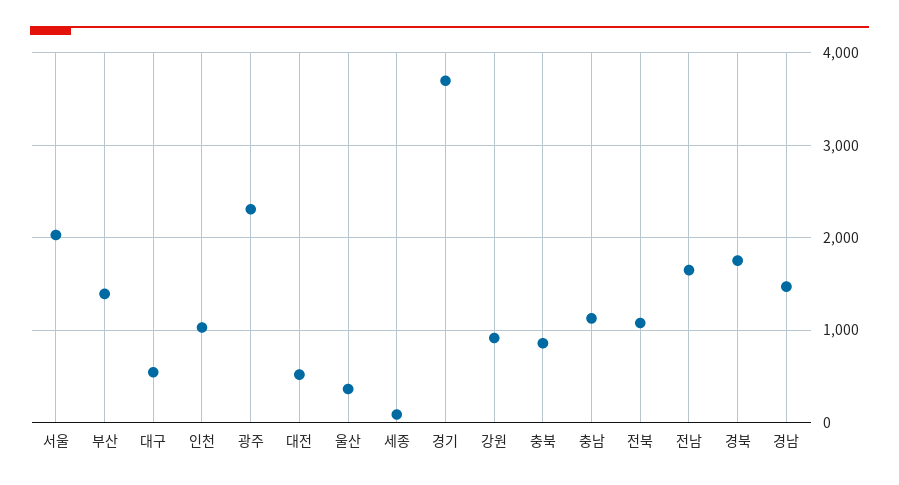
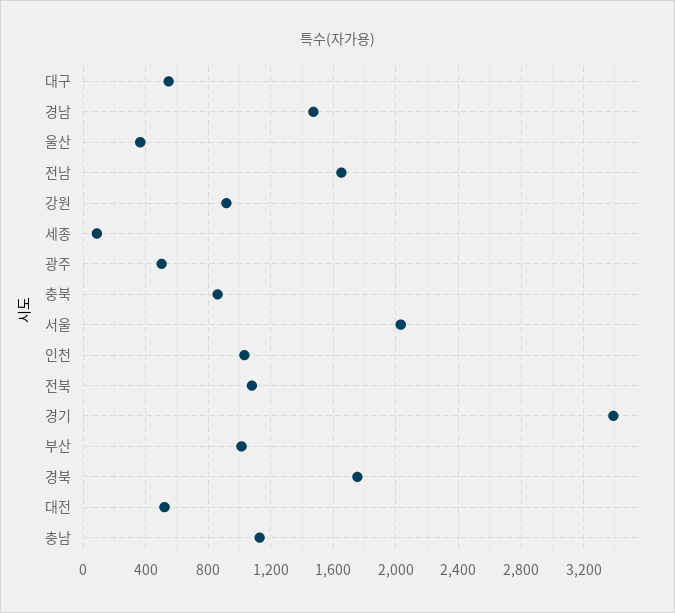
  {
    "서울": 2050,
-   "부산": 1400,
+   "부산": 1000,
    "대구": 550,
    "인천": 1050,
-   "광주": 2300,
+   "광주": 500,
    "대전": 500,
    "울산": 350,
    "세종": 100,
-   "경기": 3700,
+   "경기": 3400,
    "강원": 900,
    "충북": 850,
    "충남": 1150,
    "전북": 1100,
    "전남": 1650,
    "경북": 1750,
    "경남": 1450
  }

